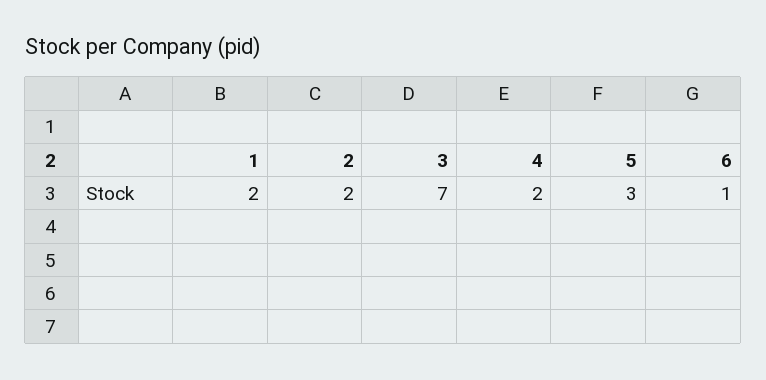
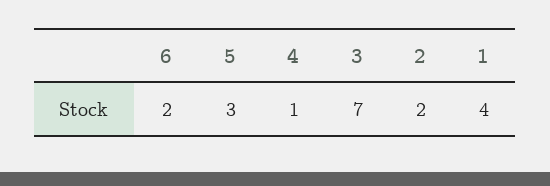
  {
-   "1": 2,
+   "1": 4,
    "2": 2,
    "3": 7,
-   "4": 2,
+   "4": 1,
    "5": 3,
-   "6": 1
+   "6": 2
  }

